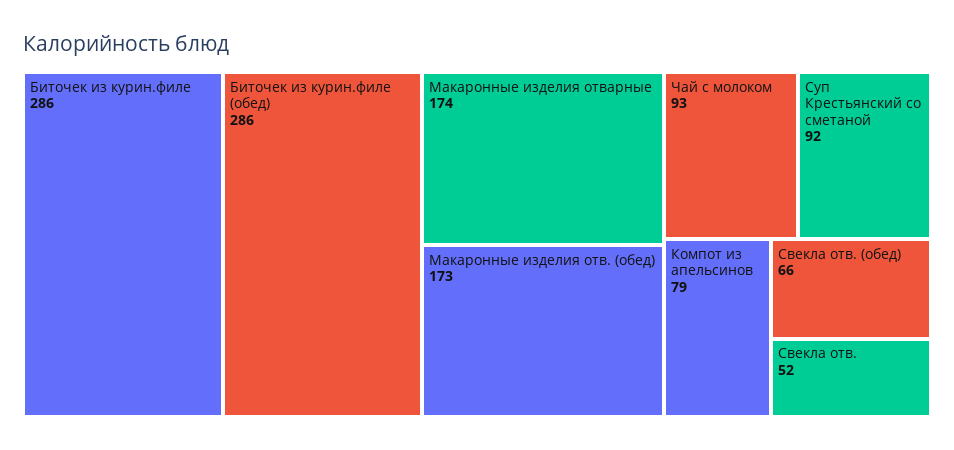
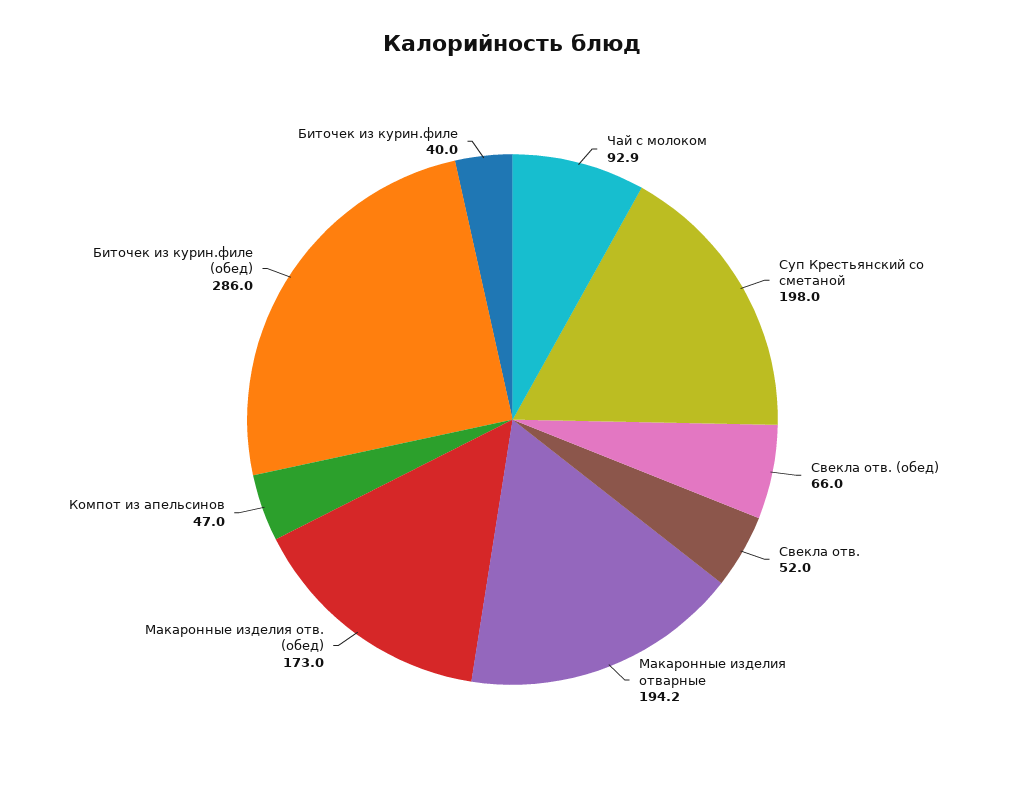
  {
-   "Биточек из курин.филе": 286,
+   "Биточек из курин.филе": 40,
    "Биточек из курин.филе (обед)": 286,
-   "Макаронные изделия отварные": 174,
+   "Макаронные изделия отварные": 194.2,
    "Макаронные изделия отв. (обед)": 173,
-   "Чай с молоком": 93,
+   "Чай с молоком": 92.9,
-   "Суп Крестьянский со сметаной": 92,
+   "Суп Крестьянский со сметаной": 198,
-   "Компот из апельсинов": 79,
+   "Компот из апельсинов": 47,
    "Свекла отв. (обед)": 66,
    "Свекла отв.": 52
  }

